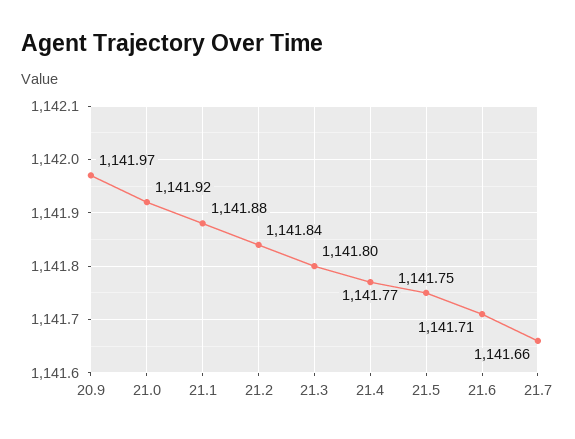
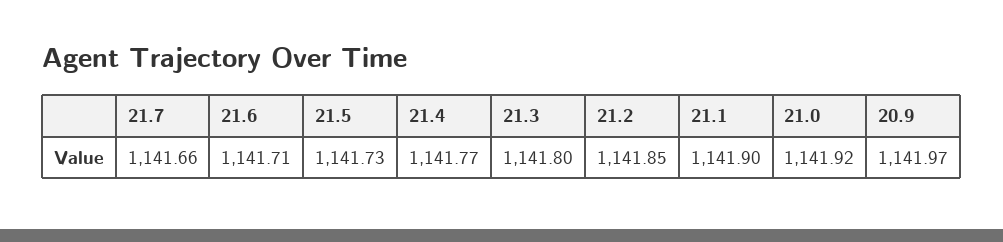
  {
    "20.9": 1141.97,
    "21.0": 1141.92,
-   "21.1": 1141.88,
+   "21.1": 1141.9,
-   "21.2": 1141.84,
+   "21.2": 1141.85,
    "21.3": 1141.8,
    "21.4": 1141.77,
-   "21.5": 1141.75,
+   "21.5": 1141.73,
    "21.6": 1141.71,
    "21.7": 1141.66
  }

